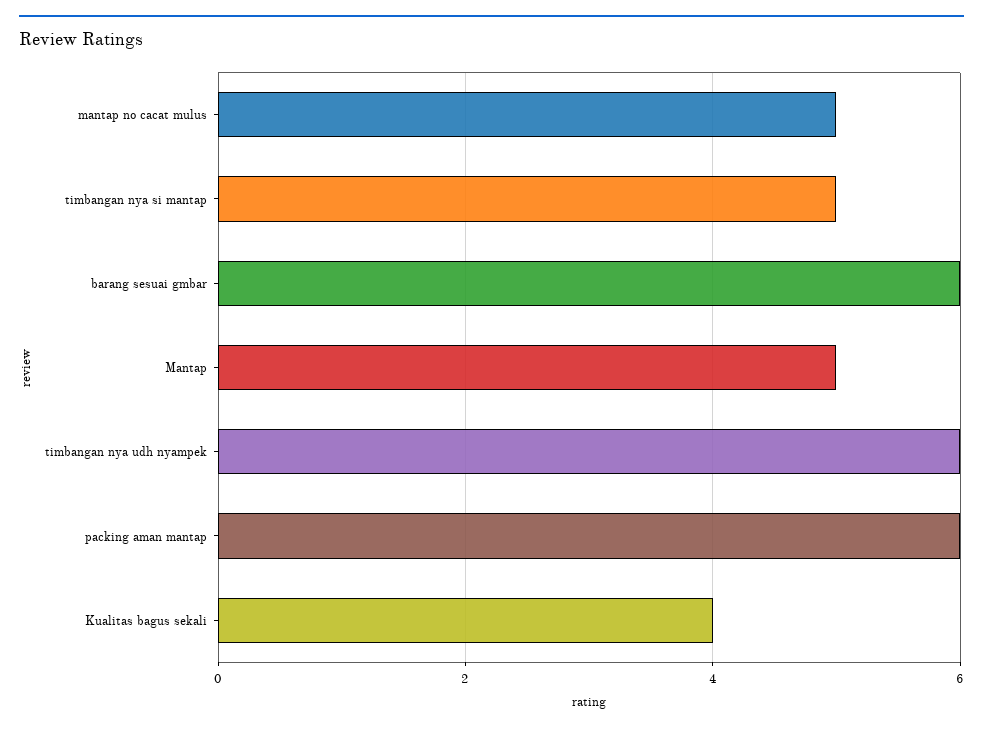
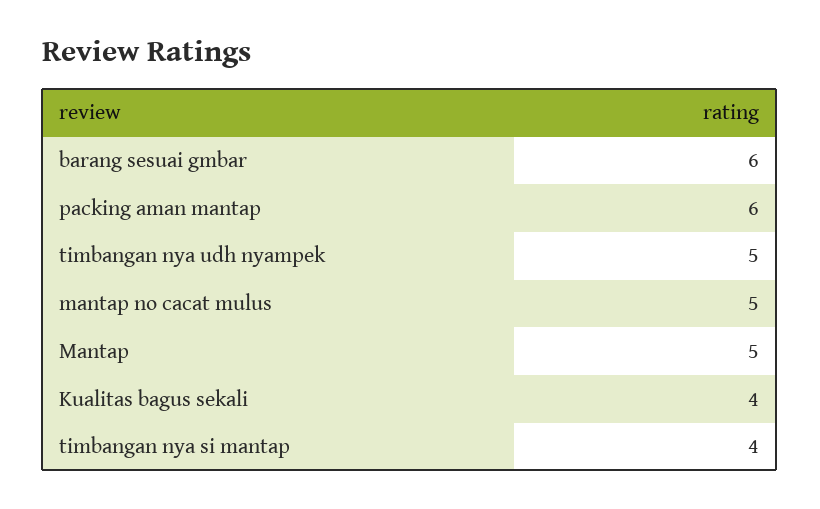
  {
    "mantap no cacat mulus": 5,
-   "timbangan nya si mantap": 5,
+   "timbangan nya si mantap": 4,
    "barang sesuai gmbar": 6,
    "Mantap": 5,
-   "timbangan nya udh nyampek": 6,
+   "timbangan nya udh nyampek": 5,
    "packing aman mantap": 6,
    "Kualitas bagus sekali": 4
  }

